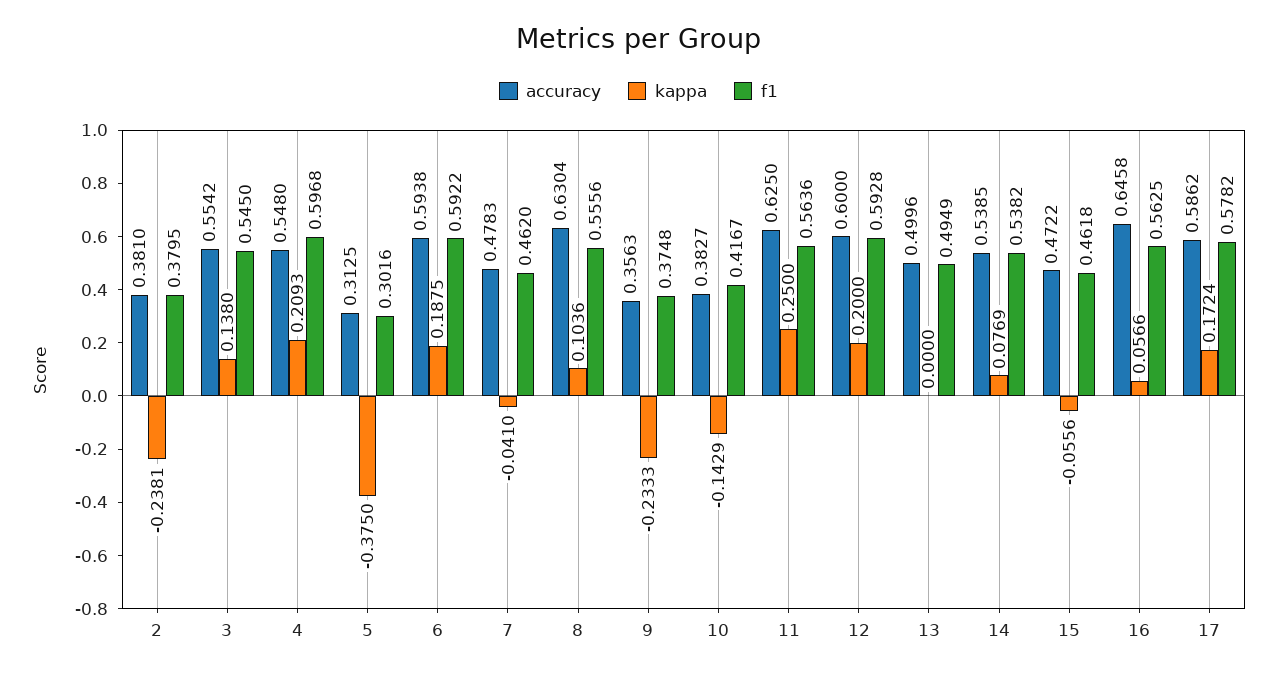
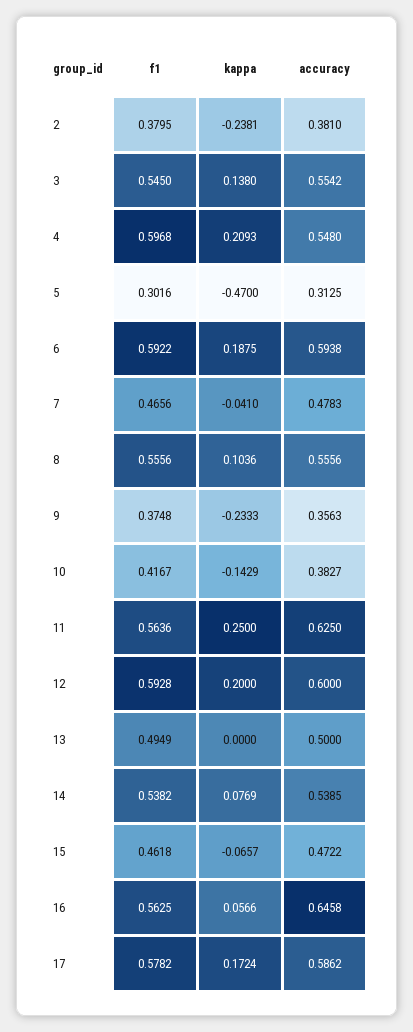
  {
    "accuracy": {
      "2": 0.381,
      "3": 0.5542,
      "4": 0.548,
      "5": 0.3125,
      "6": 0.5938,
      "7": 0.4783,
-     "8": 0.6304,
+     "8": 0.5556,
      "9": 0.3563,
      "10": 0.3827,
      "11": 0.625,
      "12": 0.6,
-     "13": 0.4996,
+     "13": 0.5,
      "14": 0.5385,
      "15": 0.4722,
      "16": 0.6458,
      "17": 0.5862
    },
    "kappa": {
      "2": -0.2381,
      "3": 0.138,
      "4": 0.2093,
-     "5": -0.375,
+     "5": -0.47,
      "6": 0.1875,
      "7": -0.041,
      "8": 0.1036,
      "9": -0.2333,
      "10": -0.1429,
      "11": 0.25,
      "12": 0.2,
      "13": 0,
      "14": 0.0769,
-     "15": -0.0556,
+     "15": -0.0657,
      "16": 0.0566,
      "17": 0.1724
    },
    "f1": {
      "2": 0.3795,
      "3": 0.545,
      "4": 0.5968,
      "5": 0.3016,
      "6": 0.5922,
-     "7": 0.462,
+     "7": 0.4656,
      "8": 0.5556,
      "9": 0.3748,
      "10": 0.4167,
      "11": 0.5636,
      "12": 0.5928,
      "13": 0.4949,
      "14": 0.5382,
      "15": 0.4618,
      "16": 0.5625,
      "17": 0.5782
    }
  }

